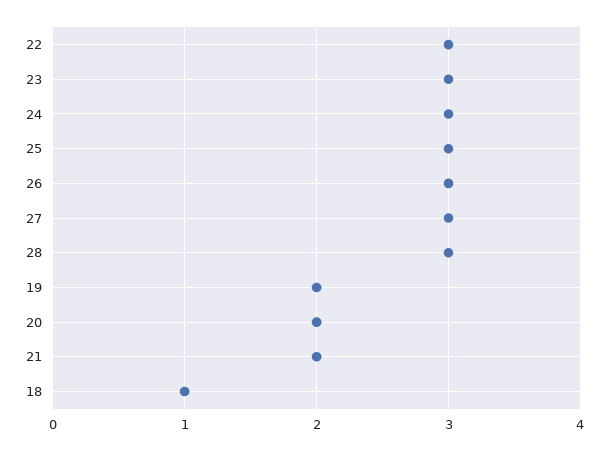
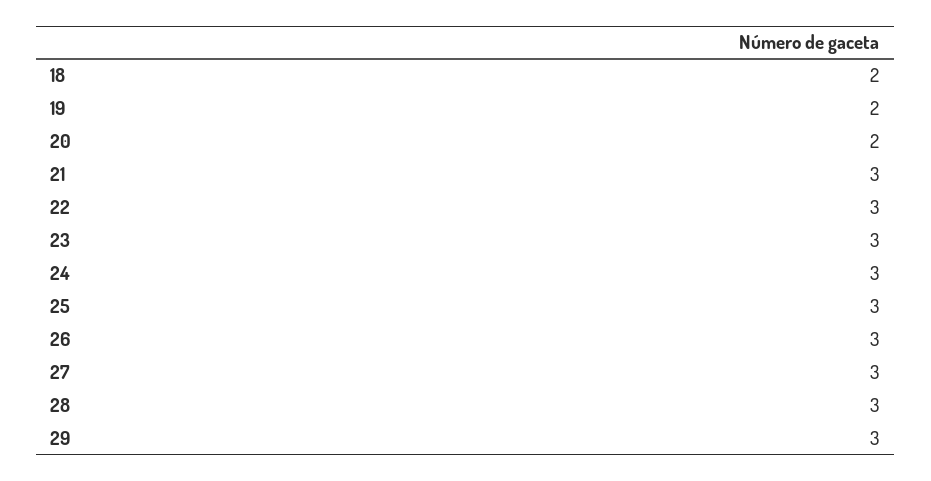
  {
    "22": 3,
    "23": 3,
    "24": 3,
    "25": 3,
    "26": 3,
    "27": 3,
    "28": 3,
    "19": 2,
    "20": 2,
-   "21": 2,
+   "21": 3,
-   "18": 1
+   "18": 2,
+   "29": 3
  }

